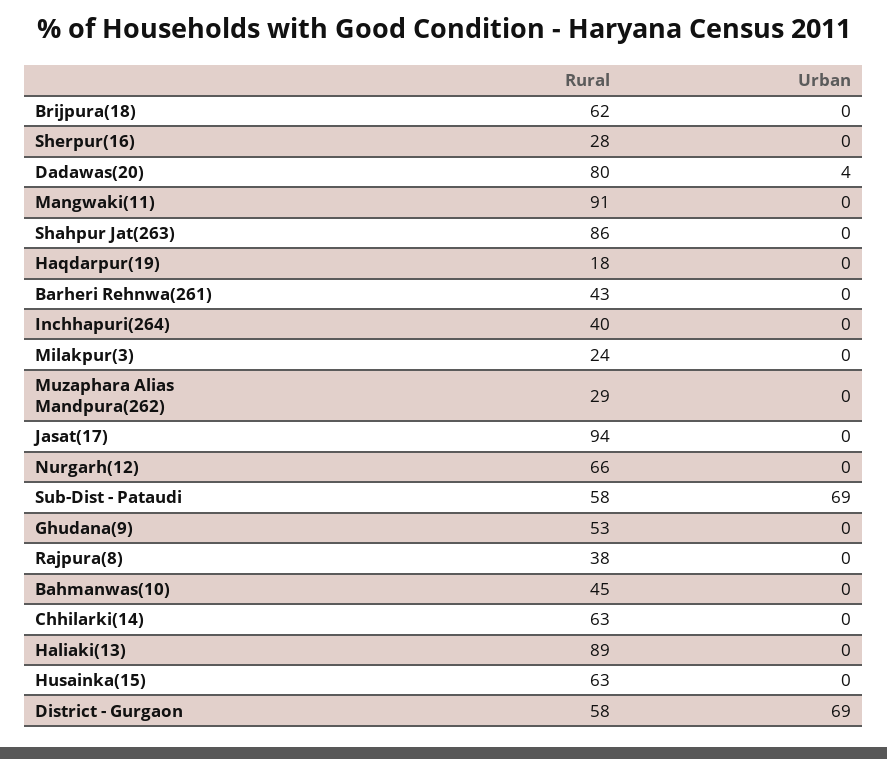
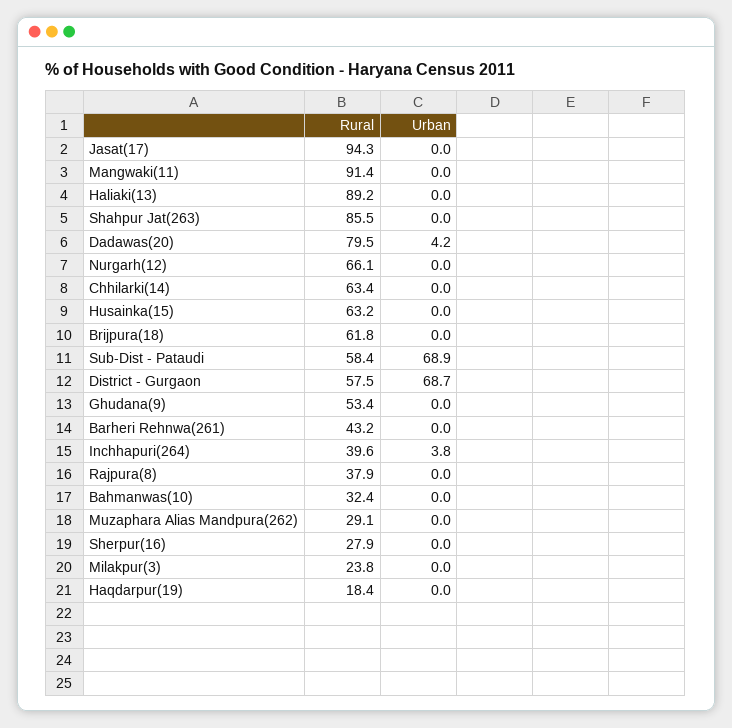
  {
    "Rural": {
      "Brijpura(18)": 61.8,
      "Sherpur(16)": 27.9,
      "Dadawas(20)": 79.5,
      "Mangwaki(11)": 91.4,
      "Shahpur Jat(263)": 85.5,
      "Haqdarpur(19)": 18.4,
      "Barheri Rehnwa(261)": 43.2,
      "Inchhapuri(264)": 39.6,
      "Milakpur(3)": 23.8,
      "Muzaphara Alias Mandpura(262)": 29.1,
      "Jasat(17)": 94.3,
      "Nurgarh(12)": 66.1,
      "Sub-Dist - Pataudi": 58.4,
      "Ghudana(9)": 53.4,
      "Rajpura(8)": 37.9,
-     "Bahmanwas(10)": 45,
+     "Bahmanwas(10)": 32.4,
      "Chhilarki(14)": 63.4,
      "Haliaki(13)": 89.2,
      "Husainka(15)": 63.2,
      "District - Gurgaon": 57.5
    },
    "Urban": {
      "Brijpura(18)": 0,
      "Sherpur(16)": 0,
      "Dadawas(20)": 4.2,
      "Mangwaki(11)": 0,
      "Shahpur Jat(263)": 0,
      "Haqdarpur(19)": 0,
      "Barheri Rehnwa(261)": 0,
-     "Inchhapuri(264)": 0,
+     "Inchhapuri(264)": 3.8,
      "Milakpur(3)": 0,
      "Muzaphara Alias Mandpura(262)": 0,
      "Jasat(17)": 0,
      "Nurgarh(12)": 0,
      "Sub-Dist - Pataudi": 68.9,
      "Ghudana(9)": 0,
      "Rajpura(8)": 0,
      "Bahmanwas(10)": 0,
      "Chhilarki(14)": 0,
      "Haliaki(13)": 0,
      "Husainka(15)": 0,
      "District - Gurgaon": 68.7
    }
  }

